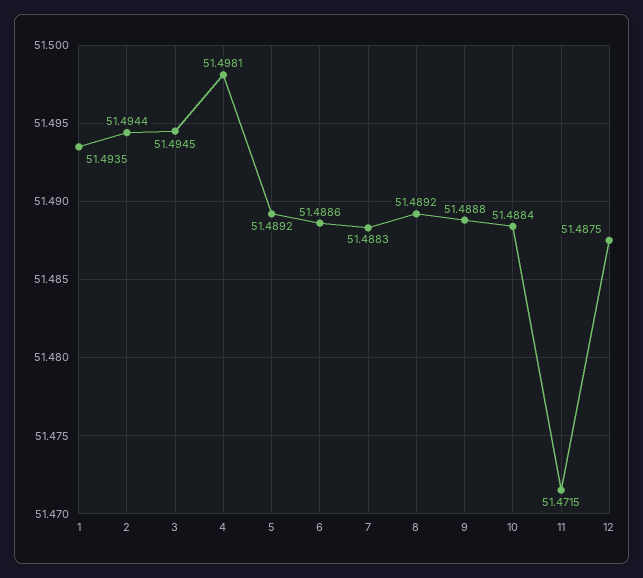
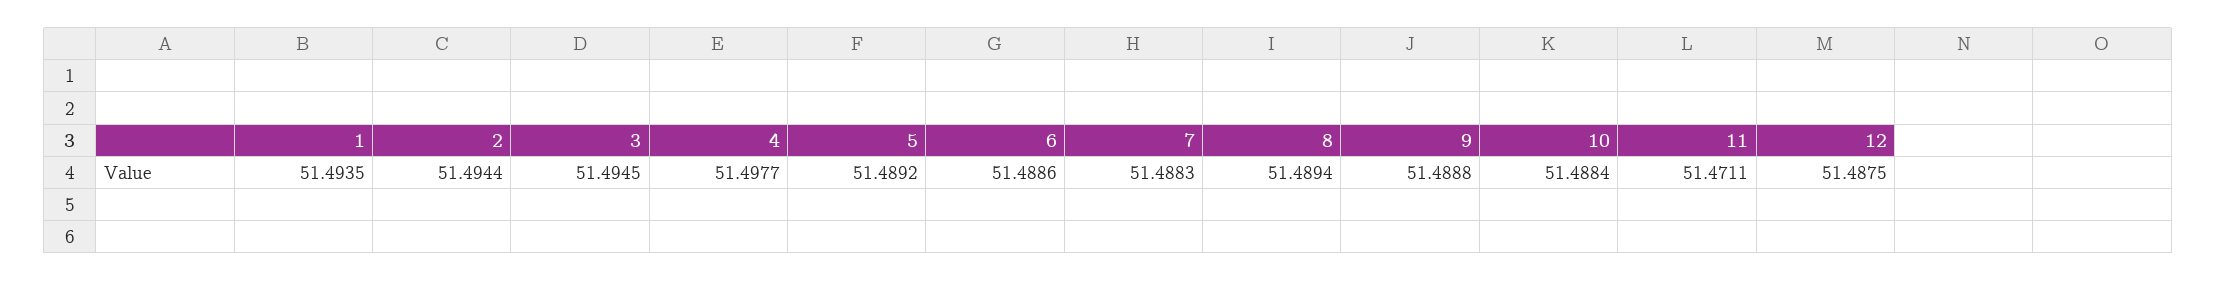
  {
    "1": 51.4935,
    "2": 51.4944,
    "3": 51.4945,
-   "4": 51.4981,
+   "4": 51.4977,
    "5": 51.4892,
    "6": 51.4886,
    "7": 51.4883,
-   "8": 51.4892,
+   "8": 51.4894,
    "9": 51.4888,
    "10": 51.4884,
-   "11": 51.4715,
+   "11": 51.4711,
    "12": 51.4875
  }

